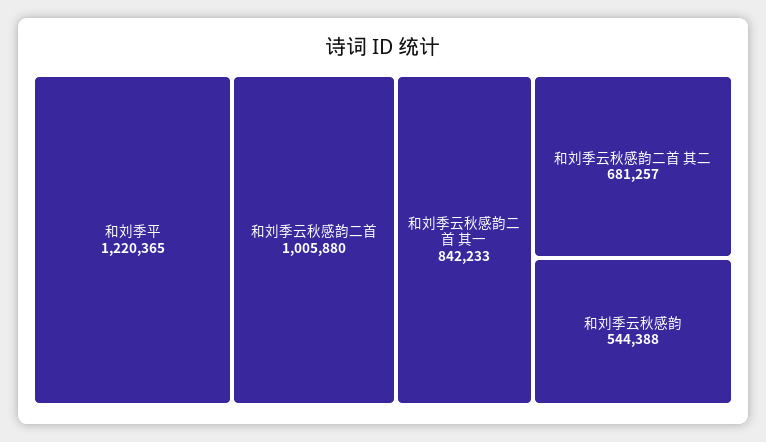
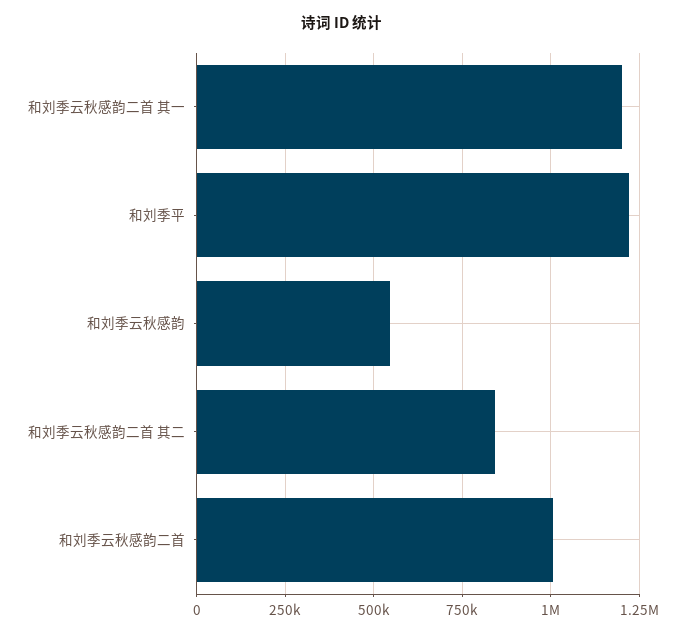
  {
    "和刘季平": 1220365,
    "和刘季云秋感韵二首": 1005880,
-   "和刘季云秋感韵二首 其一": 842233,
+   "和刘季云秋感韵二首 其一": 1200000,
-   "和刘季云秋感韵二首 其二": 681257,
+   "和刘季云秋感韵二首 其二": 850000,
    "和刘季云秋感韵": 544388
  }

